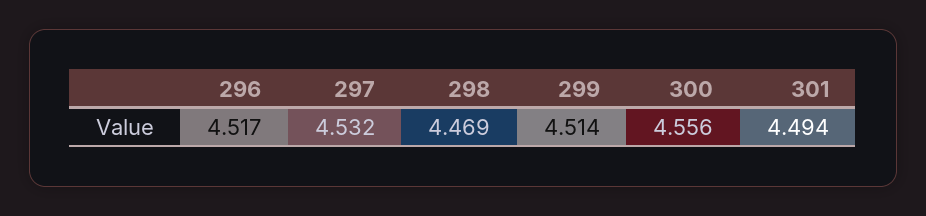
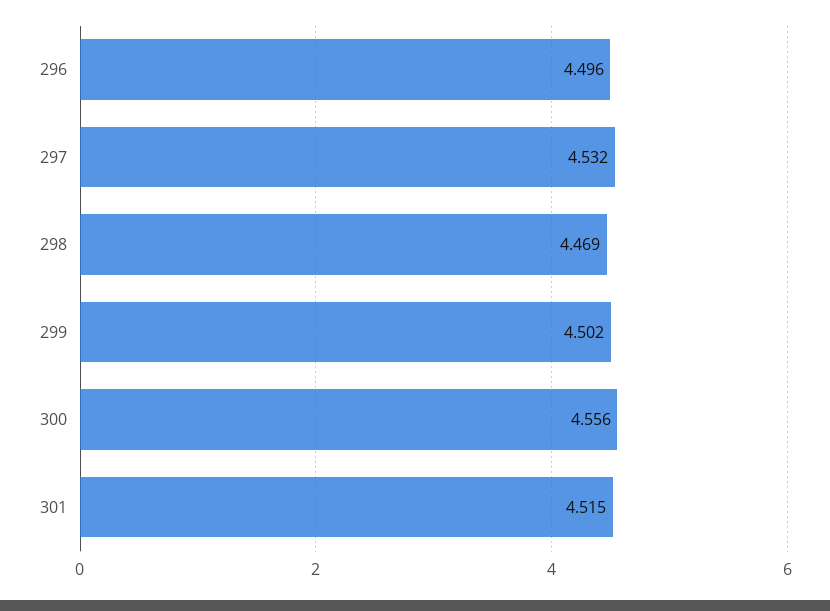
  {
-   "296": 4.517,
+   "296": 4.496,
    "297": 4.532,
    "298": 4.469,
-   "299": 4.514,
+   "299": 4.502,
    "300": 4.556,
-   "301": 4.494
+   "301": 4.515
  }

